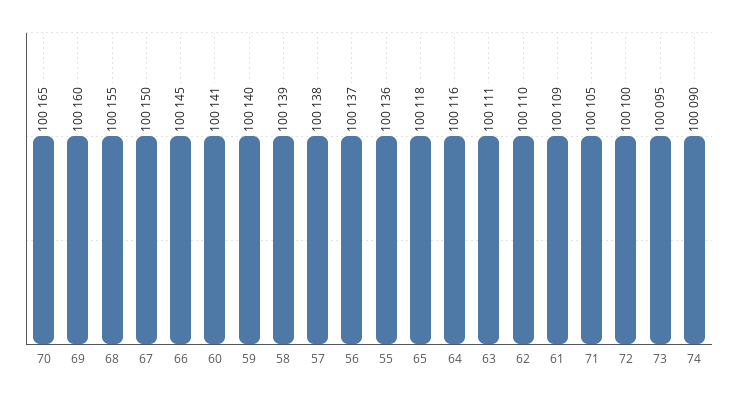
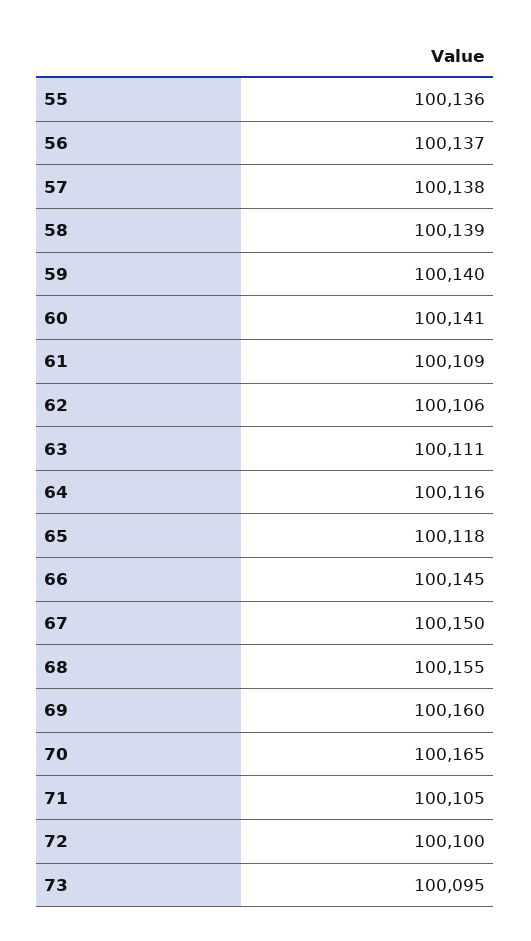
  {
    "70": 100165,
    "69": 100160,
    "68": 100155,
    "67": 100150,
    "66": 100145,
    "60": 100141,
    "59": 100140,
    "58": 100139,
    "57": 100138,
    "56": 100137,
    "55": 100136,
    "65": 100118,
    "64": 100116,
    "63": 100111,
-   "62": 100110,
+   "62": 100106,
    "61": 100109,
    "71": 100105,
    "72": 100100,
-   "73": 100095,
+   "73": 100095
-   "74": 100090
  }

